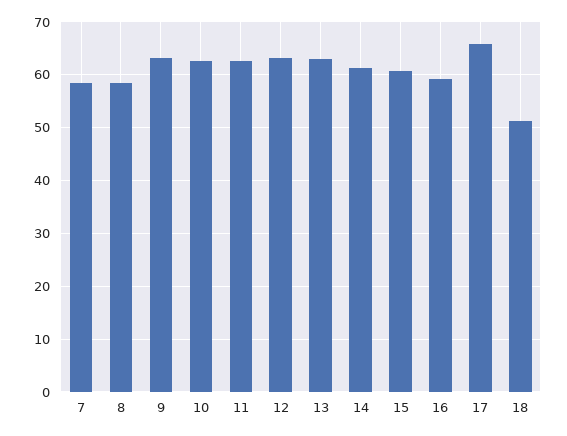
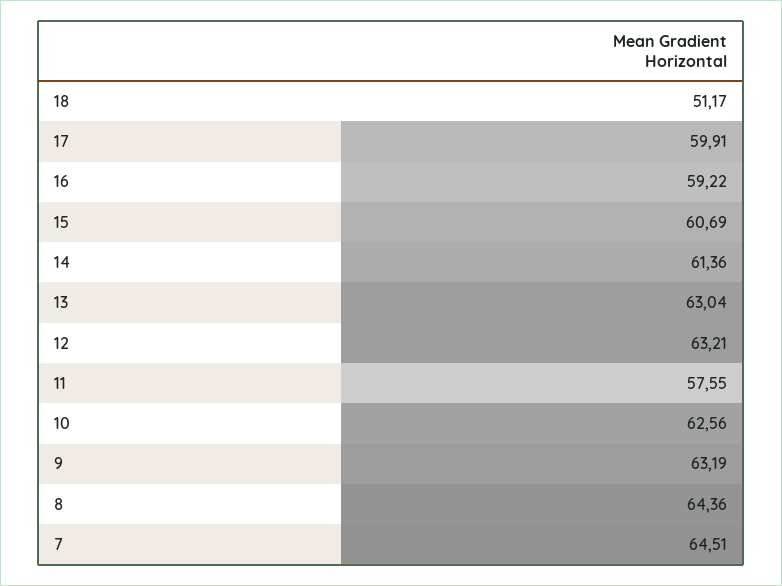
  {
-   "7": 58,
+   "7": 64.51,
-   "8": 58,
+   "8": 64.36,
    "9": 63.19,
    "10": 62.56,
-   "11": 62,
+   "11": 57.55,
    "12": 63.21,
    "13": 63.04,
    "14": 61.36,
    "15": 60.69,
    "16": 59.22,
-   "17": 66,
+   "17": 59.91,
    "18": 51.17
  }

